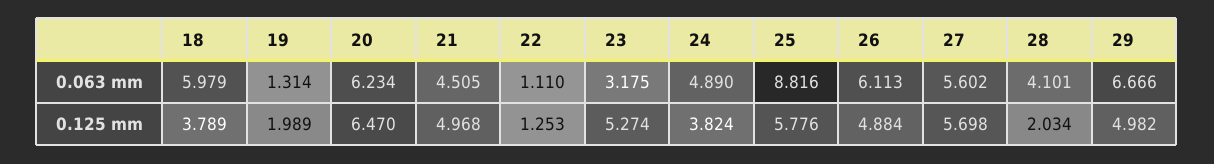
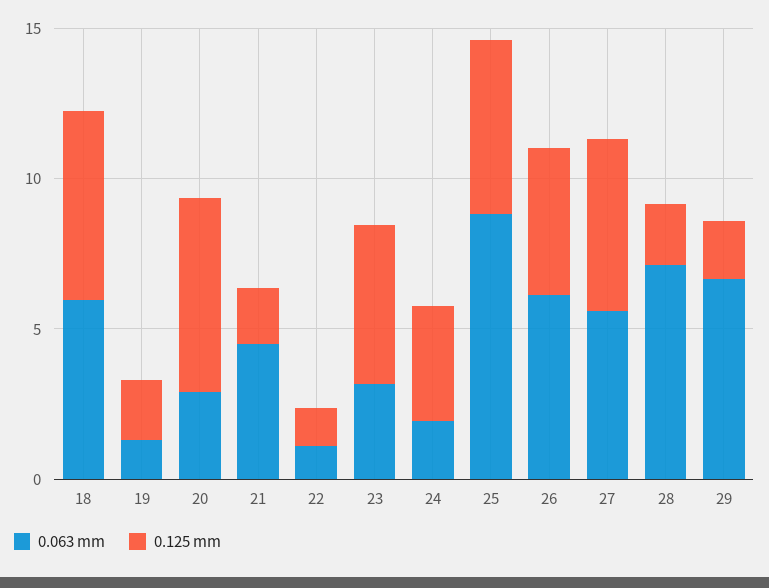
  {
    "0.063 mm": {
      "18": 5.979,
      "19": 1.314,
-     "20": 6.234,
+     "20": 3,
      "21": 4.505,
      "22": 1.11,
      "23": 3.175,
-     "24": 4.89,
+     "24": 2,
      "25": 8.816,
      "26": 6.113,
      "27": 5.602,
-     "28": 4.101,
+     "28": 7,
      "29": 6.666
    },
    "0.125 mm": {
-     "18": 3.789,
+     "18": 6,
      "19": 1.989,
      "20": 6.47,
-     "21": 4.968,
+     "21": 2,
      "22": 1.253,
      "23": 5.274,
      "24": 3.824,
      "25": 5.776,
      "26": 4.884,
      "27": 5.698,
      "28": 2.034,
-     "29": 4.982
+     "29": 2
    }
  }

